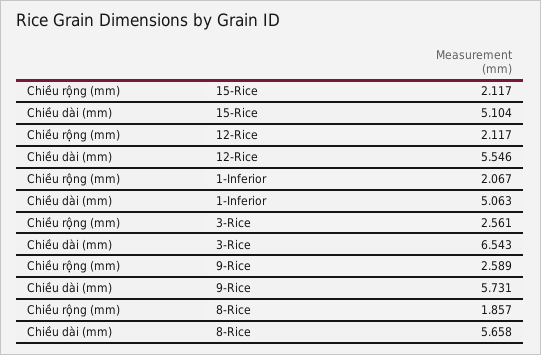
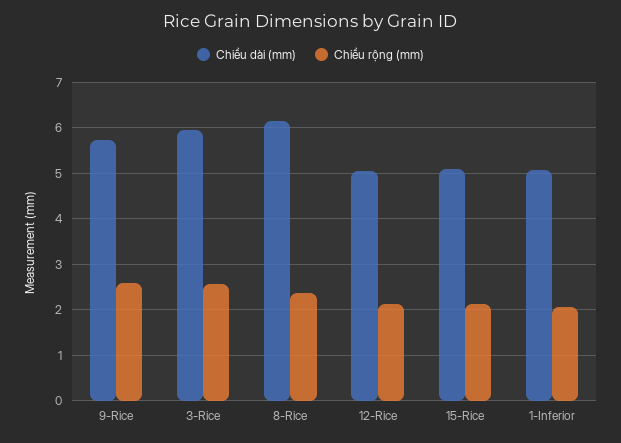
  {
    "Chiều rộng (mm)": {
      "15-Rice": 2.117,
      "12-Rice": 2.117,
      "1-Inferior": 2.067,
      "3-Rice": 2.561,
      "9-Rice": 2.589,
-     "8-Rice": 1.857
+     "8-Rice": 2.4
    },
    "Chiều dài (mm)": {
      "15-Rice": 5.104,
-     "12-Rice": 5.546,
+     "12-Rice": 5,
      "1-Inferior": 5.063,
-     "3-Rice": 6.543,
+     "3-Rice": 6,
      "9-Rice": 5.731,
-     "8-Rice": 5.658
+     "8-Rice": 6.2
    }
  }

